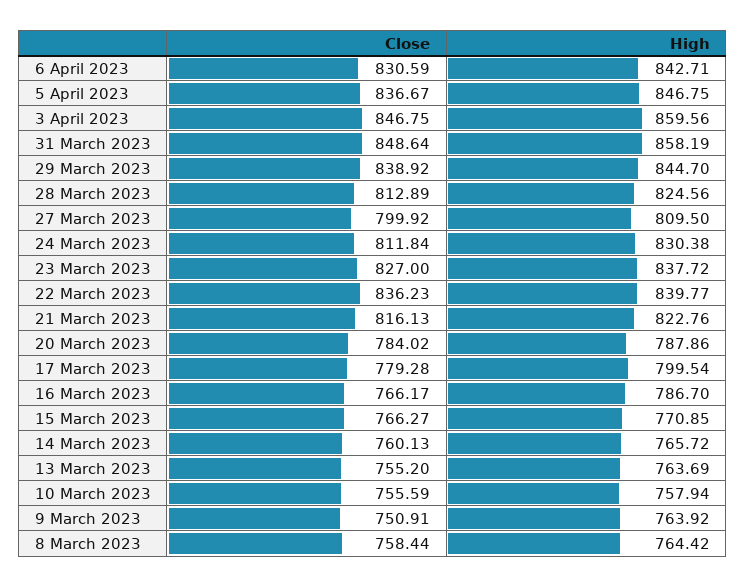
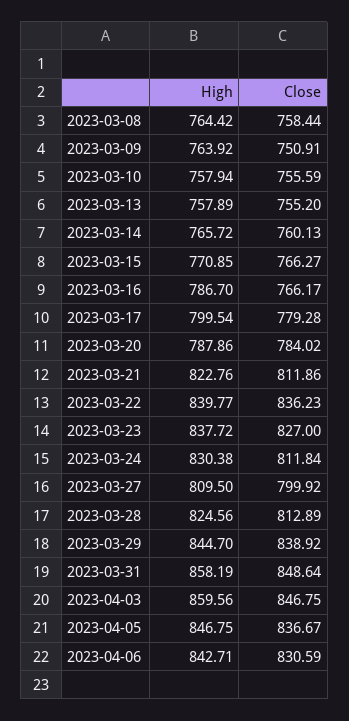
  {
    "Close": {
      "6 April 2023": 830.59,
      "5 April 2023": 836.67,
      "3 April 2023": 846.75,
      "31 March 2023": 848.64,
      "29 March 2023": 838.92,
      "28 March 2023": 812.89,
      "27 March 2023": 799.92,
      "24 March 2023": 811.84,
      "23 March 2023": 827,
      "22 March 2023": 836.23,
-     "21 March 2023": 816.13,
+     "21 March 2023": 811.86,
      "20 March 2023": 784.02,
      "17 March 2023": 779.28,
      "16 March 2023": 766.17,
      "15 March 2023": 766.27,
      "14 March 2023": 760.13,
      "13 March 2023": 755.2,
      "10 March 2023": 755.59,
      "9 March 2023": 750.91,
      "8 March 2023": 758.44
    },
    "High": {
      "6 April 2023": 842.71,
      "5 April 2023": 846.75,
      "3 April 2023": 859.56,
      "31 March 2023": 858.19,
      "29 March 2023": 844.7,
      "28 March 2023": 824.56,
      "27 March 2023": 809.5,
      "24 March 2023": 830.38,
      "23 March 2023": 837.72,
      "22 March 2023": 839.77,
      "21 March 2023": 822.76,
      "20 March 2023": 787.86,
      "17 March 2023": 799.54,
      "16 March 2023": 786.7,
      "15 March 2023": 770.85,
      "14 March 2023": 765.72,
-     "13 March 2023": 763.69,
+     "13 March 2023": 757.89,
      "10 March 2023": 757.94,
      "9 March 2023": 763.92,
      "8 March 2023": 764.42
    }
  }

